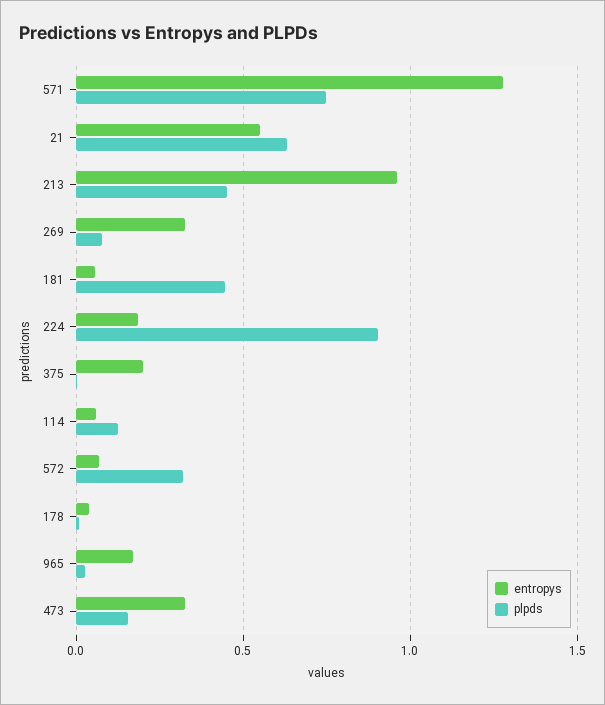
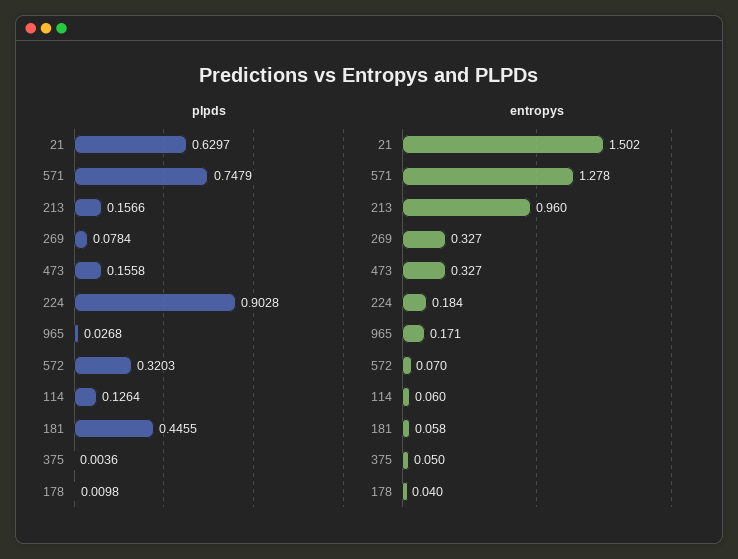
  {
    "entropys": {
      "571": 1.278,
-     "21": 0.55,
+     "21": 1.502,
      "213": 0.96,
      "269": 0.327,
      "181": 0.058,
      "224": 0.184,
-     "375": 0.2,
+     "375": 0.05,
      "114": 0.06,
      "572": 0.07,
      "178": 0.04,
      "965": 0.171,
      "473": 0.327
    },
    "plpds": {
      "571": 0.7479,
      "21": 0.6297,
-     "213": 0.45,
+     "213": 0.1566,
      "269": 0.0784,
      "181": 0.4455,
      "224": 0.9028,
      "375": 0.0036,
      "114": 0.1264,
      "572": 0.3203,
      "178": 0.0098,
      "965": 0.0268,
      "473": 0.1558
    }
  }

